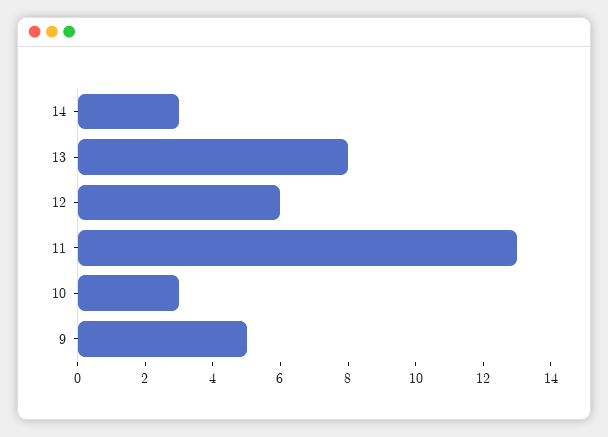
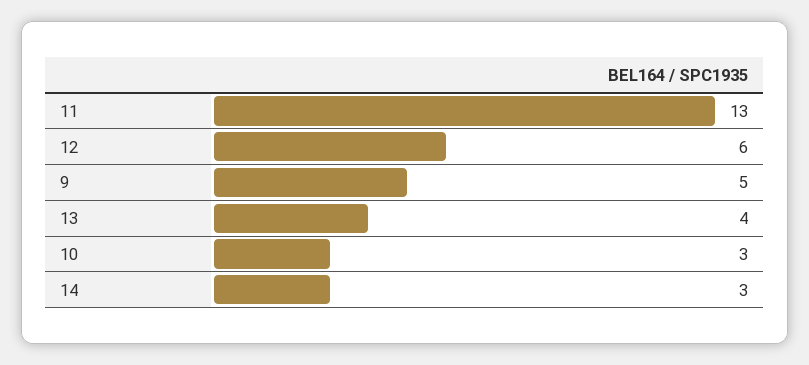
  {
    "14": 3,
-   "13": 8,
+   "13": 4,
    "12": 6,
    "11": 13,
    "10": 3,
    "9": 5
  }

